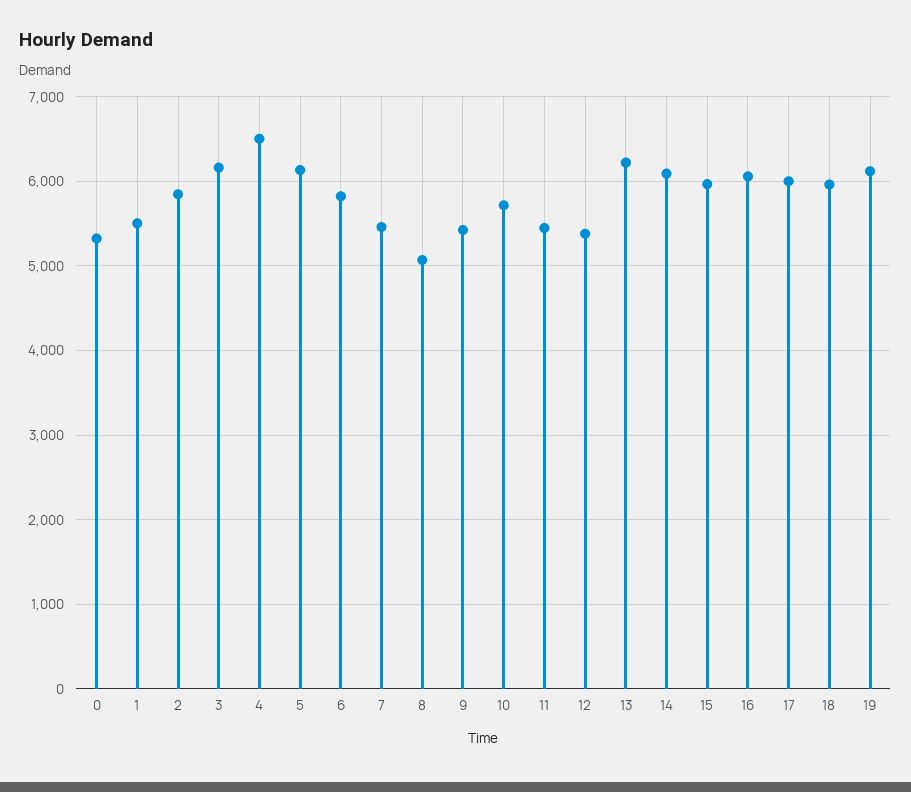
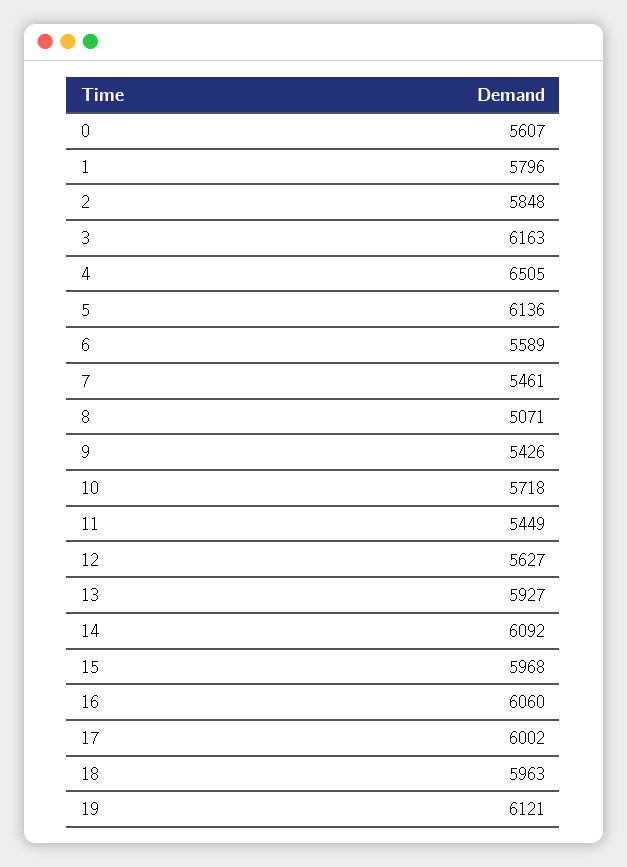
  {
-   "0": 5300,
+   "0": 5607,
-   "1": 5500,
+   "1": 5796,
    "2": 5848,
    "3": 6163,
    "4": 6505,
    "5": 6136,
-   "6": 5800,
+   "6": 5589,
    "7": 5461,
    "8": 5071,
    "9": 5426,
    "10": 5718,
    "11": 5449,
-   "12": 5400,
+   "12": 5627,
-   "13": 6200,
+   "13": 5927,
    "14": 6092,
    "15": 5968,
    "16": 6060,
    "17": 6002,
    "18": 5963,
    "19": 6121
  }

